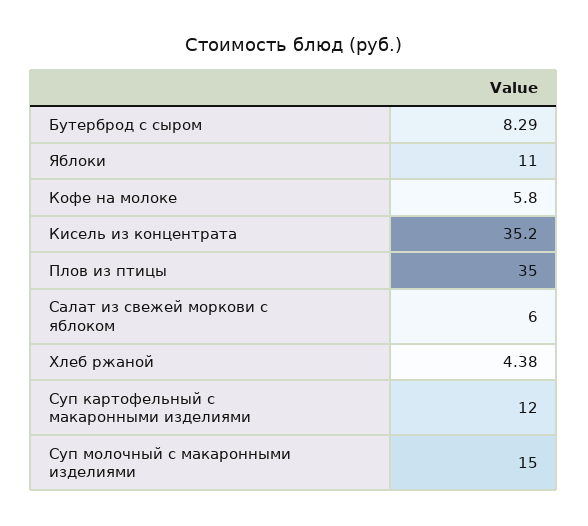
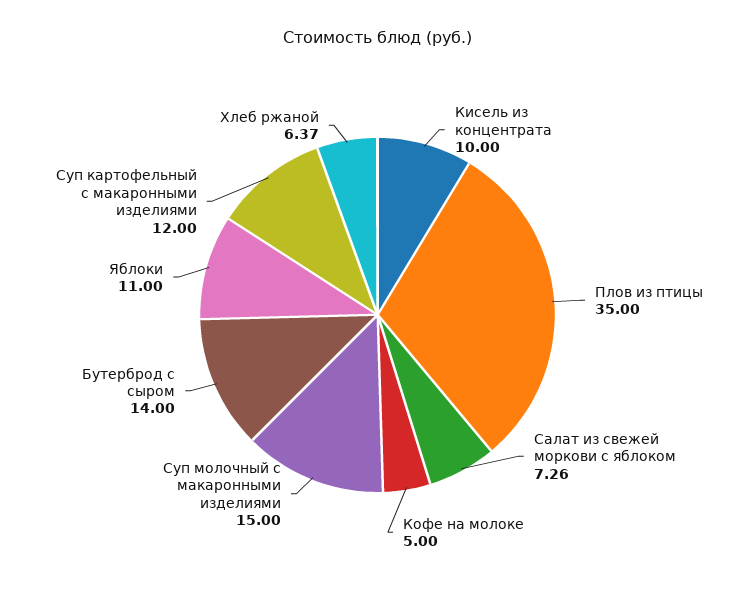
  {
-   "Бутерброд с сыром": 8.29,
+   "Бутерброд с сыром": 14,
    "Яблоки": 11,
-   "Кофе на молоке": 5.8,
+   "Кофе на молоке": 5,
-   "Кисель из концентрата": 35.2,
+   "Кисель из концентрата": 10,
    "Плов из птицы": 35,
-   "Салат из свежей моркови с яблоком": 6,
+   "Салат из свежей моркови с яблоком": 7.26,
-   "Хлеб ржаной": 4.38,
+   "Хлеб ржаной": 6.37,
    "Суп картофельный с макаронными изделиями": 12,
    "Суп молочный с макаронными изделиями": 15
  }

